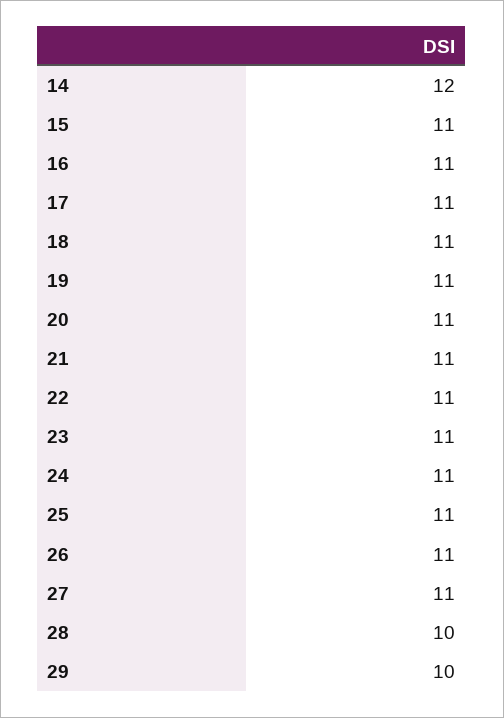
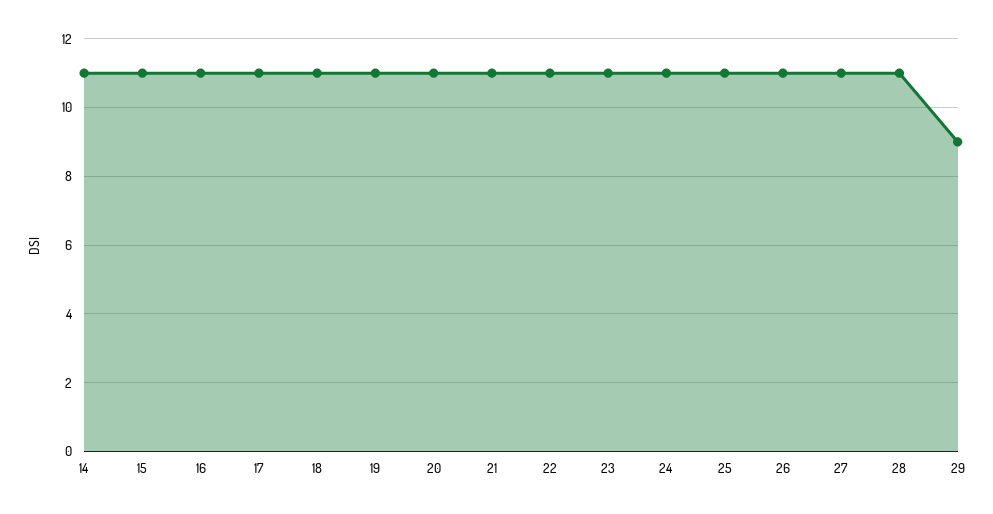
  {
-   "14": 12,
+   "14": 11,
    "15": 11,
    "16": 11,
    "17": 11,
    "18": 11,
    "19": 11,
    "20": 11,
    "21": 11,
    "22": 11,
    "23": 11,
    "24": 11,
    "25": 11,
    "26": 11,
    "27": 11,
-   "28": 10,
+   "28": 11,
-   "29": 10
+   "29": 9
  }

